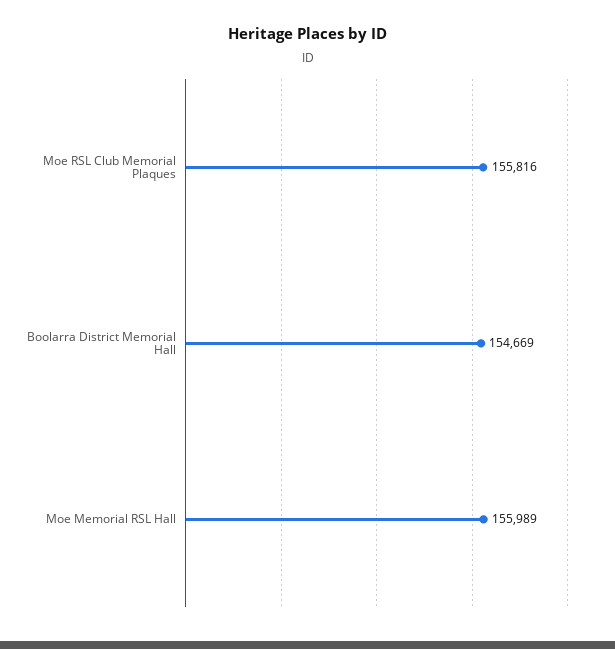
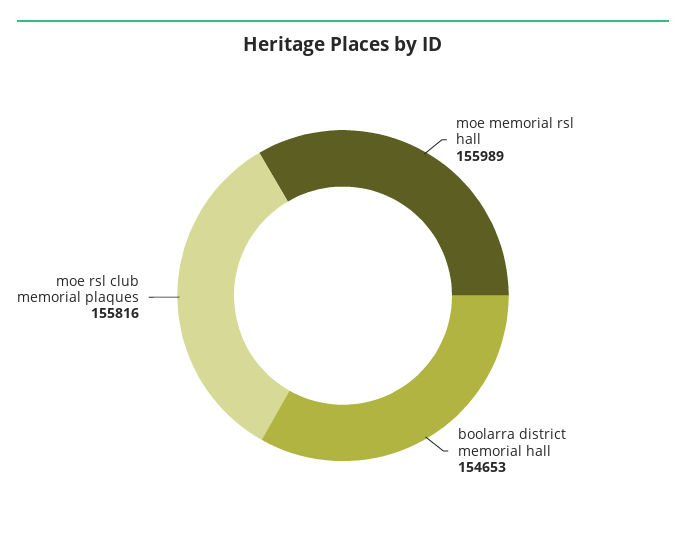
  {
    "Moe RSL Club Memorial Plaques": 155816,
-   "Boolarra District Memorial Hall": 154669,
+   "Boolarra District Memorial Hall": 154653,
    "Moe Memorial RSL Hall": 155989
  }

